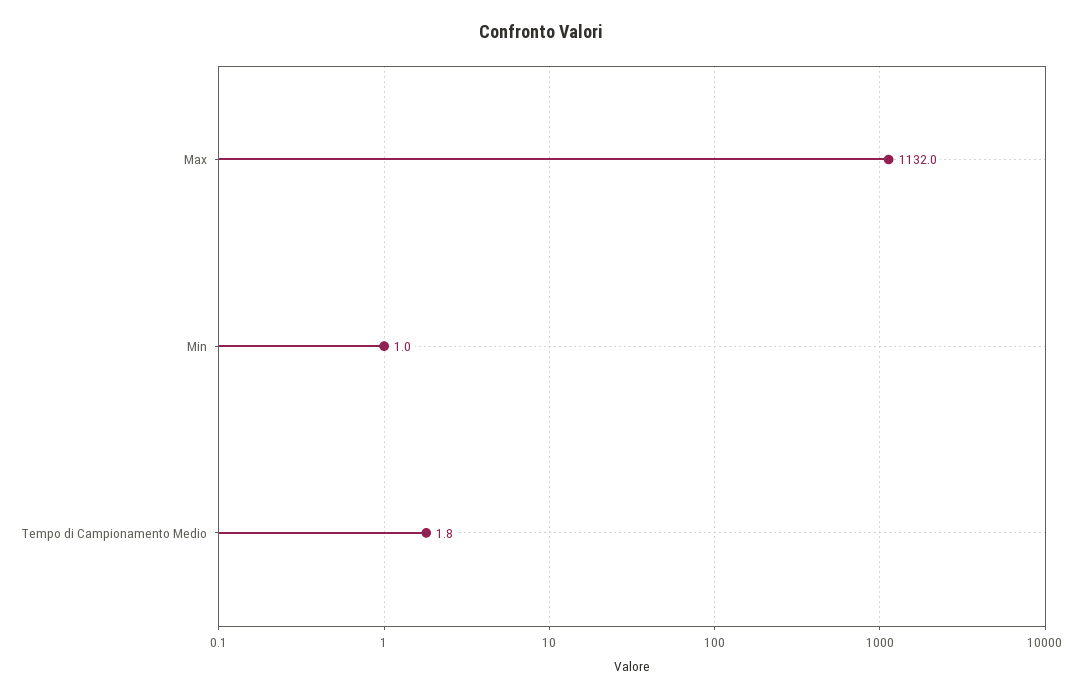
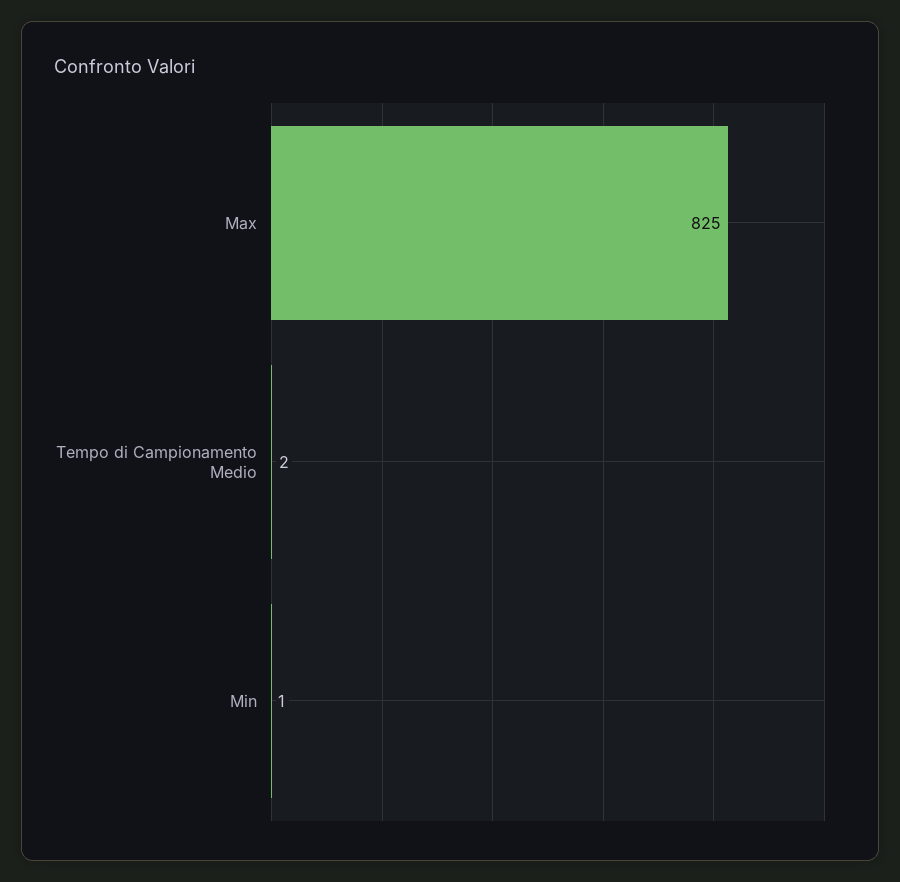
  {
-   "Max": 1132,
+   "Max": 825,
    "Min": 1,
    "Tempo di Campionamento Medio": 1.8
  }

